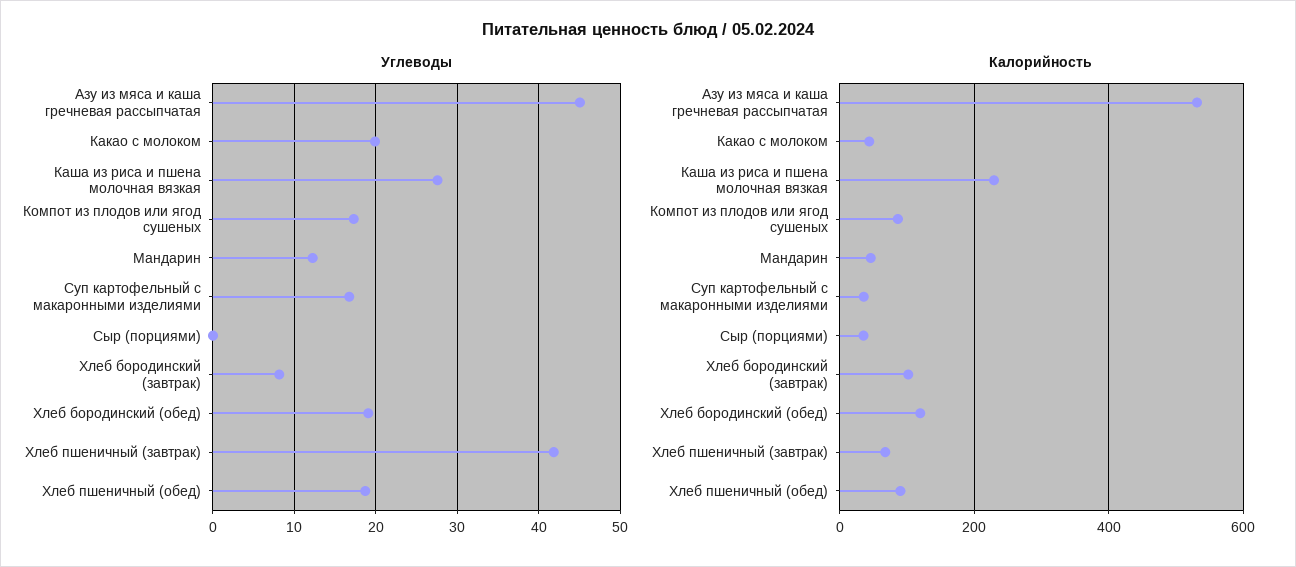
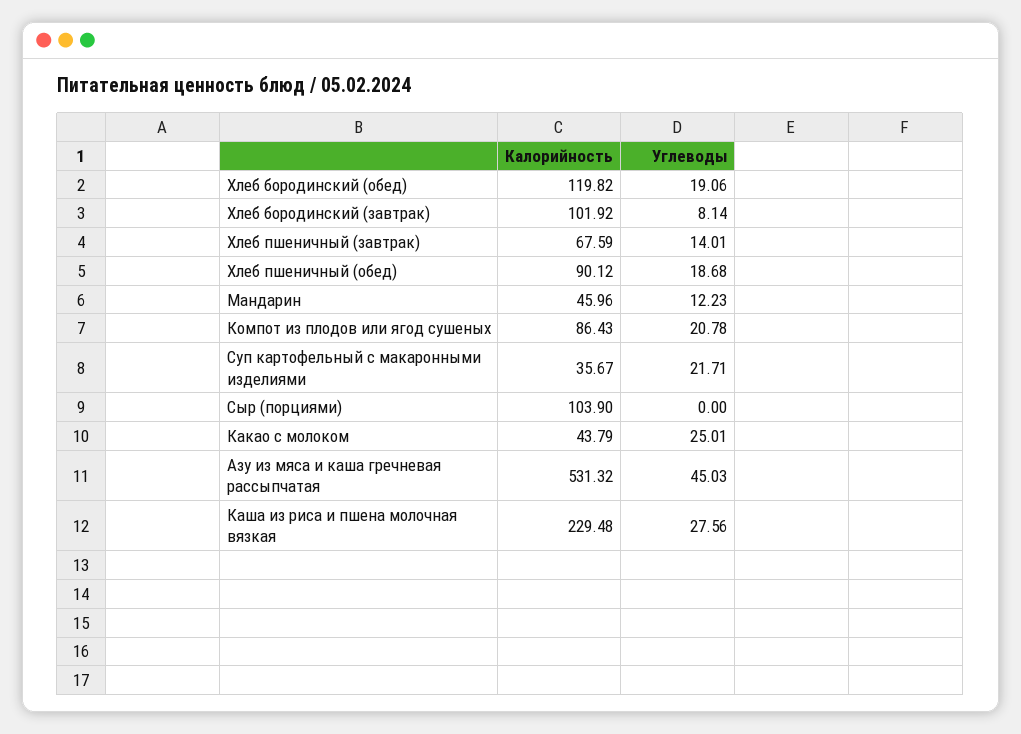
  {
    "Углеводы": {
      "Азу из мяса и каша гречневая рассыпчатая": 45.03,
-     "Какао с молоком": 20,
+     "Какао с молоком": 25.01,
      "Каша из риса и пшена молочная вязкая": 27.56,
-     "Компот из плодов или ягод сушеных": 17,
+     "Компот из плодов или ягод сушеных": 20.78,
      "Мандарин": 12.23,
-     "Суп картофельный с макаронными изделиями": 17,
+     "Суп картофельный с макаронными изделиями": 21.71,
      "Сыр (порциями)": 0,
      "Хлеб бородинский (завтрак)": 8.14,
      "Хлеб бородинский (обед)": 19.06,
-     "Хлеб пшеничный (завтрак)": 42,
+     "Хлеб пшеничный (завтрак)": 14.01,
      "Хлеб пшеничный (обед)": 18.68
    },
    "Калорийность": {
      "Азу из мяса и каша гречневая рассыпчатая": 531.32,
      "Какао с молоком": 43.79,
      "Каша из риса и пшена молочная вязкая": 229.48,
      "Компот из плодов или ягод сушеных": 86.43,
      "Мандарин": 45.96,
      "Суп картофельный с макаронными изделиями": 35.67,
-     "Сыр (порциями)": 40,
+     "Сыр (порциями)": 103.9,
      "Хлеб бородинский (завтрак)": 101.92,
      "Хлеб бородинский (обед)": 119.82,
      "Хлеб пшеничный (завтрак)": 67.59,
      "Хлеб пшеничный (обед)": 90.12
    }
  }

